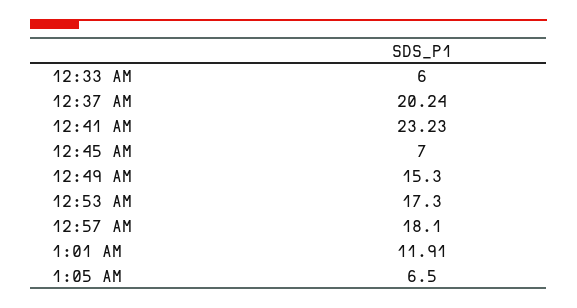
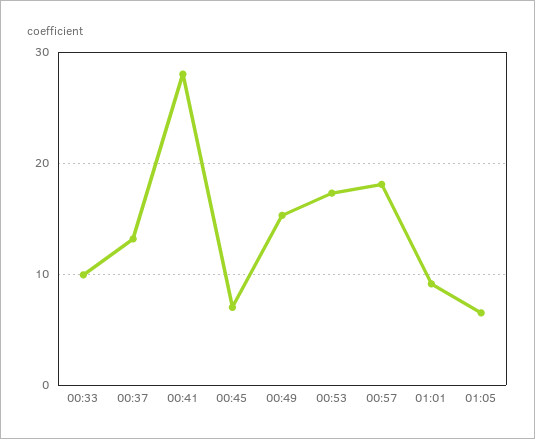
  {
-   "12:33 AM": 6,
+   "12:33 AM": 10,
-   "12:37 AM": 20.24,
+   "12:37 AM": 13,
-   "12:41 AM": 23.23,
+   "12:41 AM": 28,
    "12:45 AM": 7,
    "12:49 AM": 15.3,
    "12:53 AM": 17.3,
    "12:57 AM": 18.1,
-   "1:01 AM": 11.91,
+   "1:01 AM": 9,
    "1:05 AM": 6.5
  }

